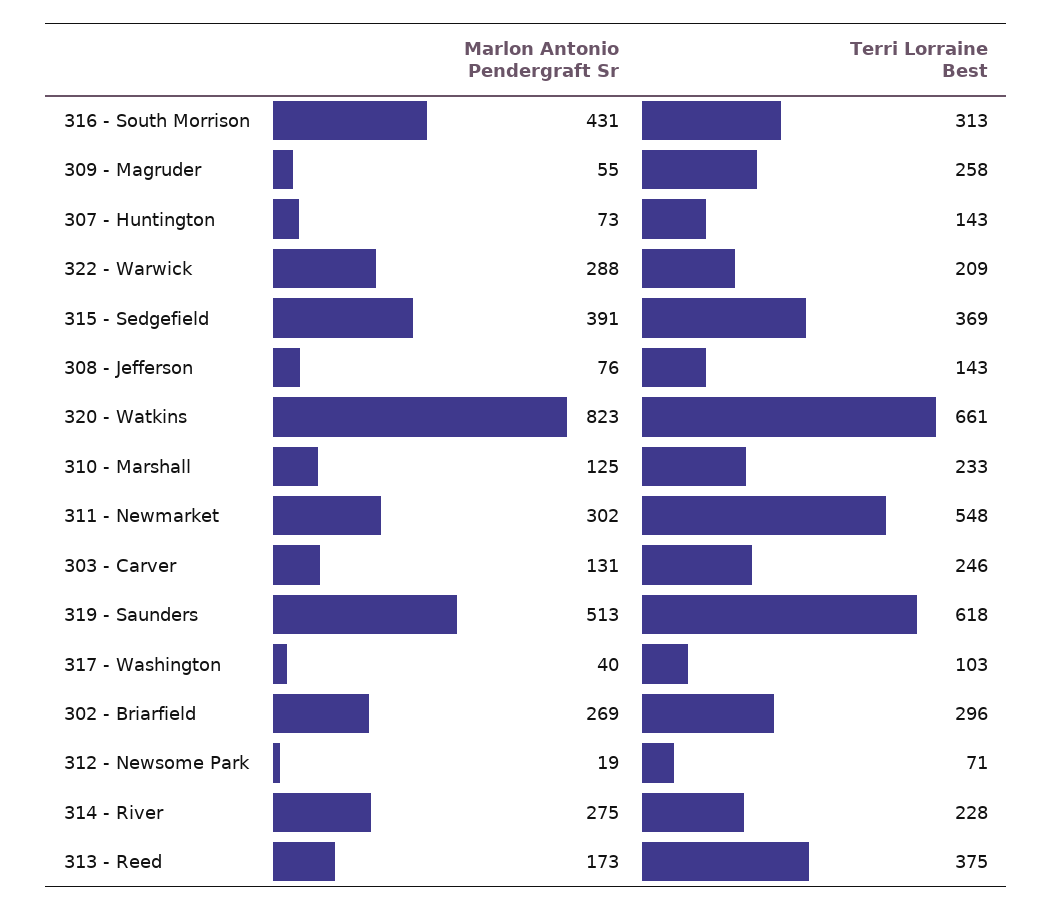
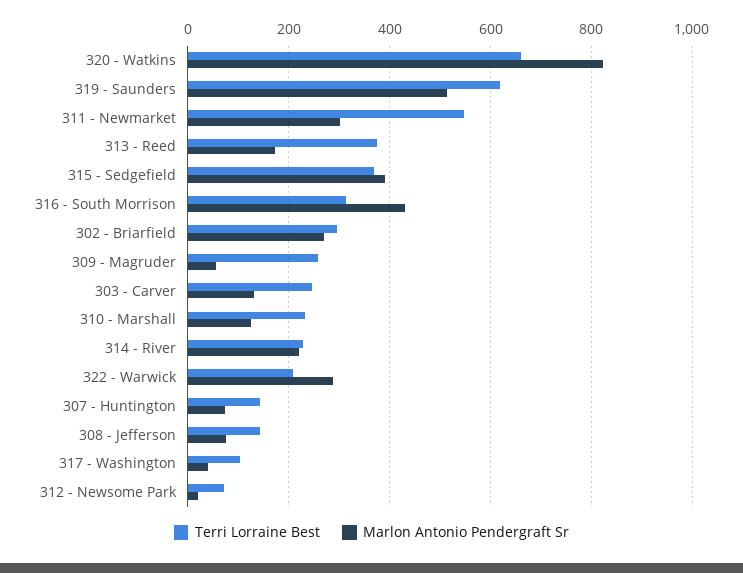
  {
    "Marlon Antonio Pendergraft Sr": {
      "316 - South Morrison": 431,
      "309 - Magruder": 55,
      "307 - Huntington": 73,
      "322 - Warwick": 288,
      "315 - Sedgefield": 391,
      "308 - Jefferson": 76,
      "320 - Watkins": 823,
      "310 - Marshall": 125,
      "311 - Newmarket": 302,
      "303 - Carver": 131,
      "319 - Saunders": 513,
      "317 - Washington": 40,
      "302 - Briarfield": 269,
      "312 - Newsome Park": 19,
-     "314 - River": 275,
+     "314 - River": 220,
      "313 - Reed": 173
    },
    "Terri Lorraine Best": {
      "316 - South Morrison": 313,
      "309 - Magruder": 258,
      "307 - Huntington": 143,
      "322 - Warwick": 209,
      "315 - Sedgefield": 369,
      "308 - Jefferson": 143,
      "320 - Watkins": 661,
      "310 - Marshall": 233,
      "311 - Newmarket": 548,
      "303 - Carver": 246,
      "319 - Saunders": 618,
      "317 - Washington": 103,
      "302 - Briarfield": 296,
      "312 - Newsome Park": 71,
      "314 - River": 228,
      "313 - Reed": 375
    }
  }

